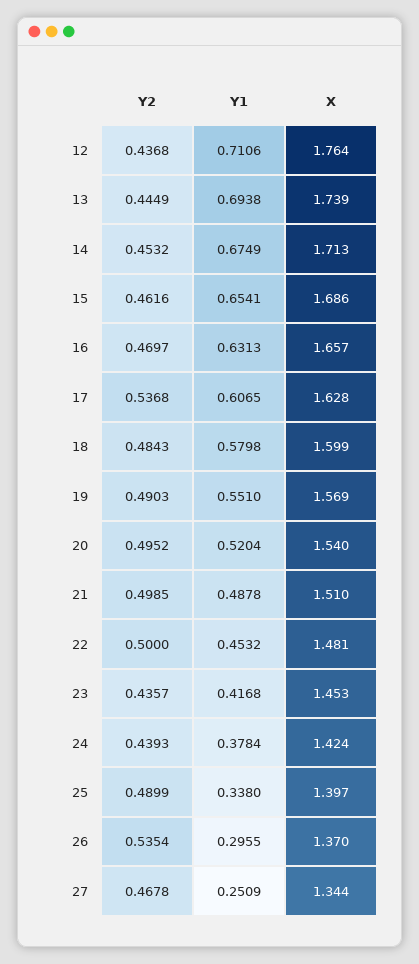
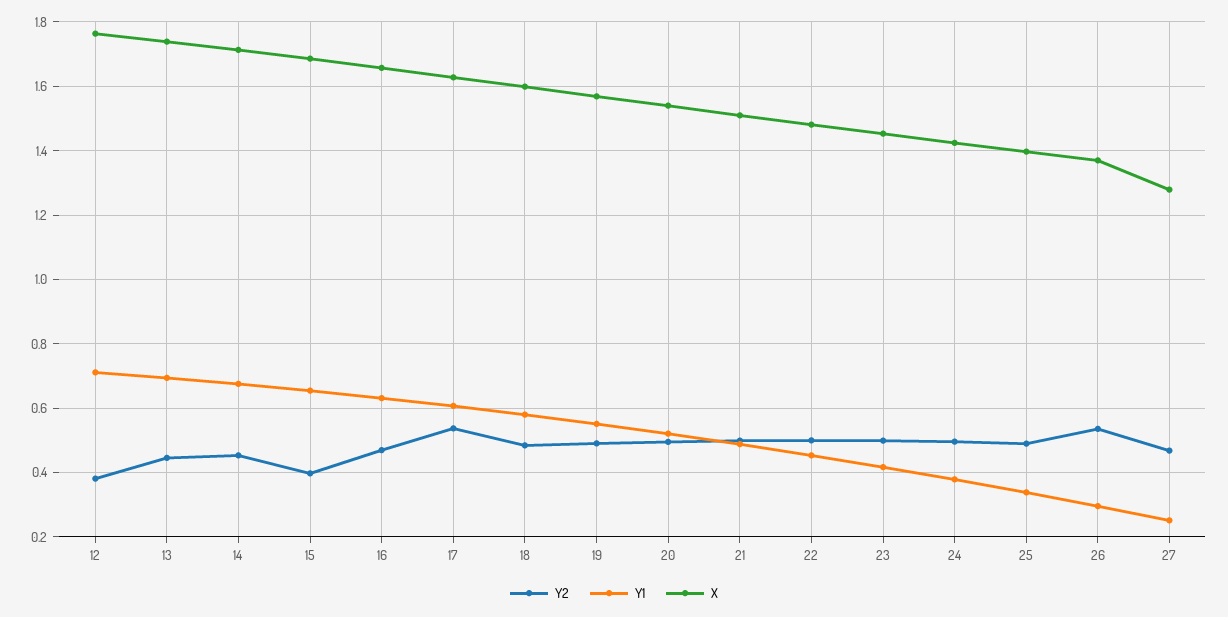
  {
    "Y2": {
-     "12": 0.4368,
+     "12": 0.38,
      "13": 0.4449,
      "14": 0.4532,
-     "15": 0.4616,
+     "15": 0.4,
      "16": 0.4697,
      "17": 0.5368,
      "18": 0.4843,
      "19": 0.4903,
      "20": 0.4952,
      "21": 0.4985,
      "22": 0.5,
-     "23": 0.4357,
+     "23": 0.5,
-     "24": 0.4393,
+     "24": 0.5,
      "25": 0.4899,
      "26": 0.5354,
      "27": 0.4678
    },
    "Y1": {
      "12": 0.7106,
      "13": 0.6938,
      "14": 0.6749,
      "15": 0.6541,
      "16": 0.6313,
      "17": 0.6065,
      "18": 0.5798,
      "19": 0.551,
      "20": 0.5204,
      "21": 0.4878,
      "22": 0.4532,
      "23": 0.4168,
      "24": 0.3784,
      "25": 0.338,
      "26": 0.2955,
      "27": 0.2509
    },
    "X": {
      "12": 1.764,
      "13": 1.739,
      "14": 1.713,
      "15": 1.686,
      "16": 1.657,
      "17": 1.628,
      "18": 1.599,
      "19": 1.569,
      "20": 1.54,
      "21": 1.51,
      "22": 1.481,
      "23": 1.453,
      "24": 1.424,
      "25": 1.397,
      "26": 1.37,
-     "27": 1.344
+     "27": 1.28
    }
  }

